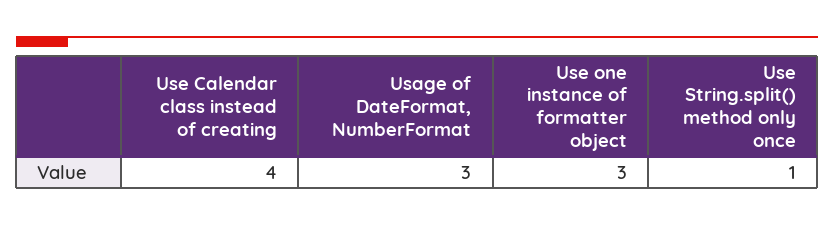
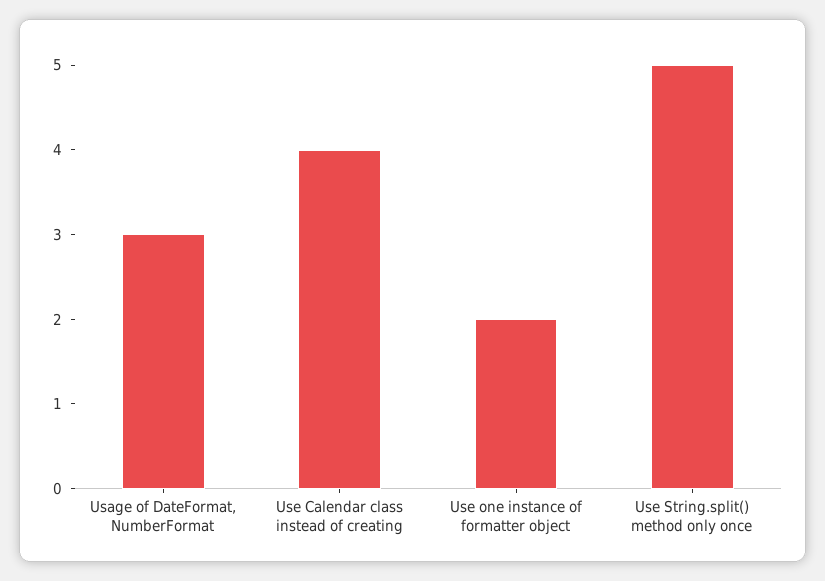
  {
    "Use Calendar class instead of creating": 4,
    "Usage of DateFormat, NumberFormat": 3,
-   "Use one instance of formatter object": 3,
+   "Use one instance of formatter object": 2,
-   "Use String.split() method only once": 1
+   "Use String.split() method only once": 5
  }

